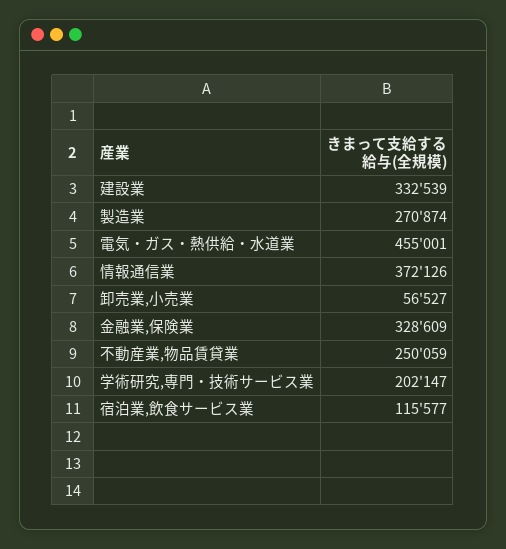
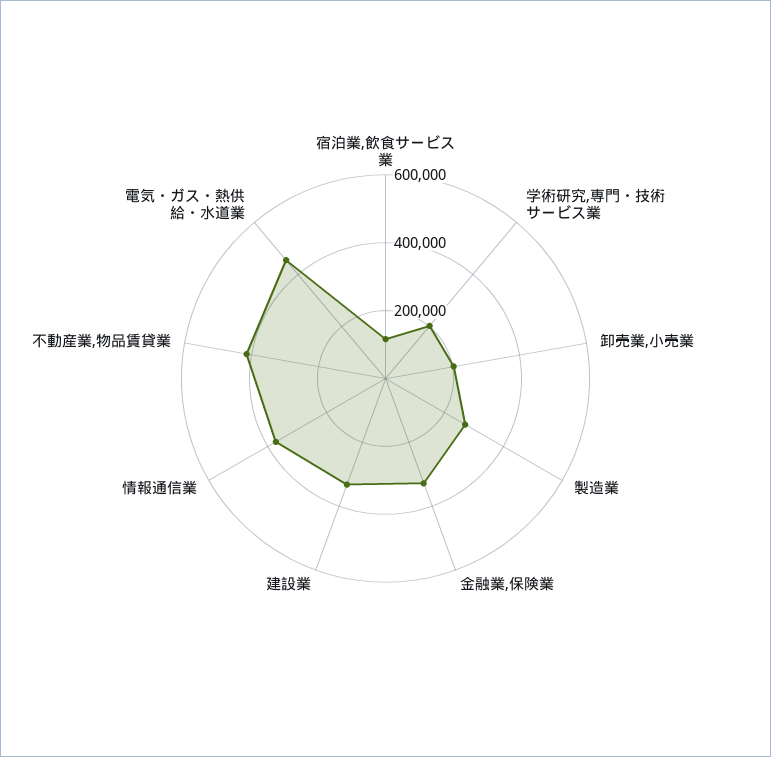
  {
    "建設業": 332539,
    "製造業": 270874,
    "電気・ガス・熱供給・水道業": 455001,
    "情報通信業": 372126,
-   "卸売業,小売業": 56527,
+   "卸売業,小売業": 200000,
    "金融業,保険業": 328609,
-   "不動産業,物品賃貸業": 250059,
+   "不動産業,物品賃貸業": 400000,
    "学術研究,専門・技術サービス業": 202147,
    "宿泊業,飲食サービス業": 115577
  }

